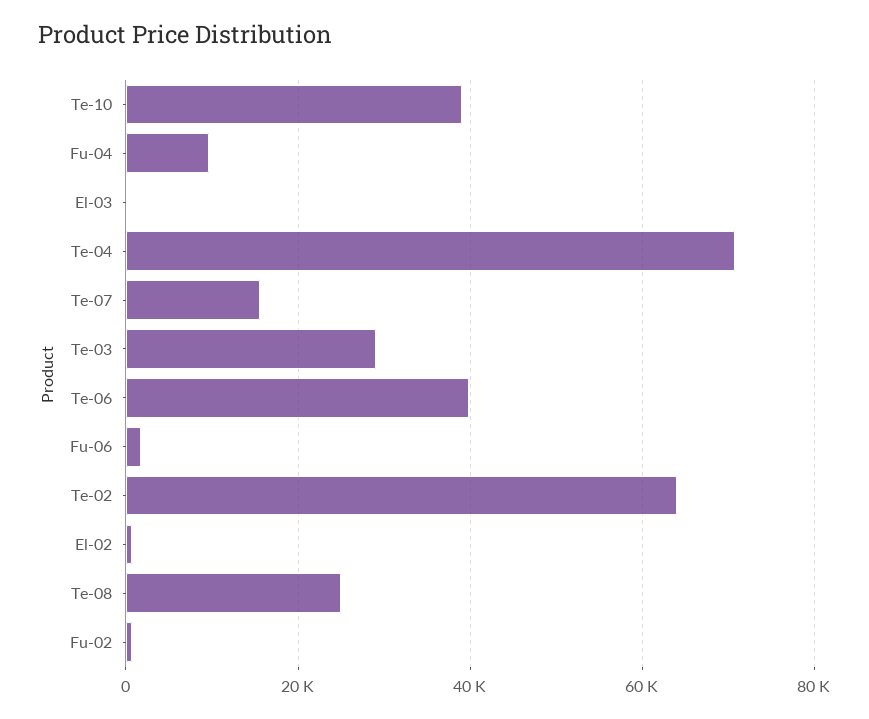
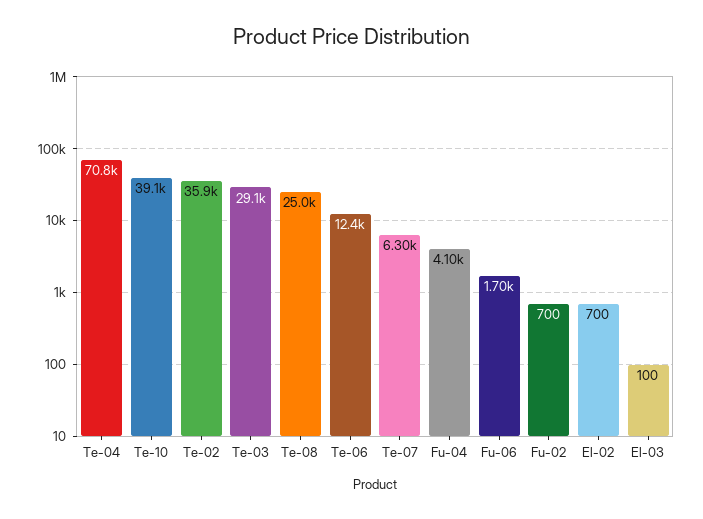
  {
    "Te-10": 39100,
-   "Fu-04": 10000,
+   "Fu-04": 4100,
    "El-03": 100,
    "Te-04": 70800,
-   "Te-07": 16000,
+   "Te-07": 6300,
    "Te-03": 29100,
-   "Te-06": 40000,
+   "Te-06": 12400,
    "Fu-06": 1700,
-   "Te-02": 64000,
+   "Te-02": 35900,
    "El-02": 700,
    "Te-08": 25000,
    "Fu-02": 700
  }

